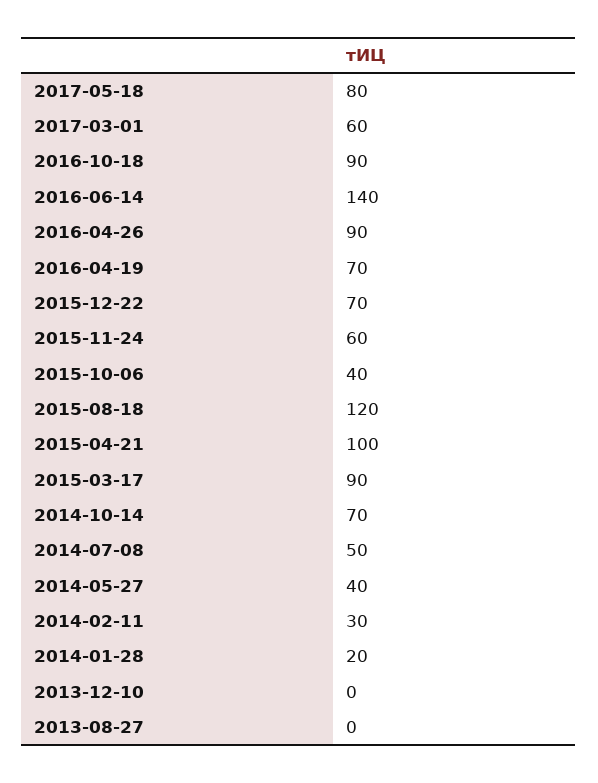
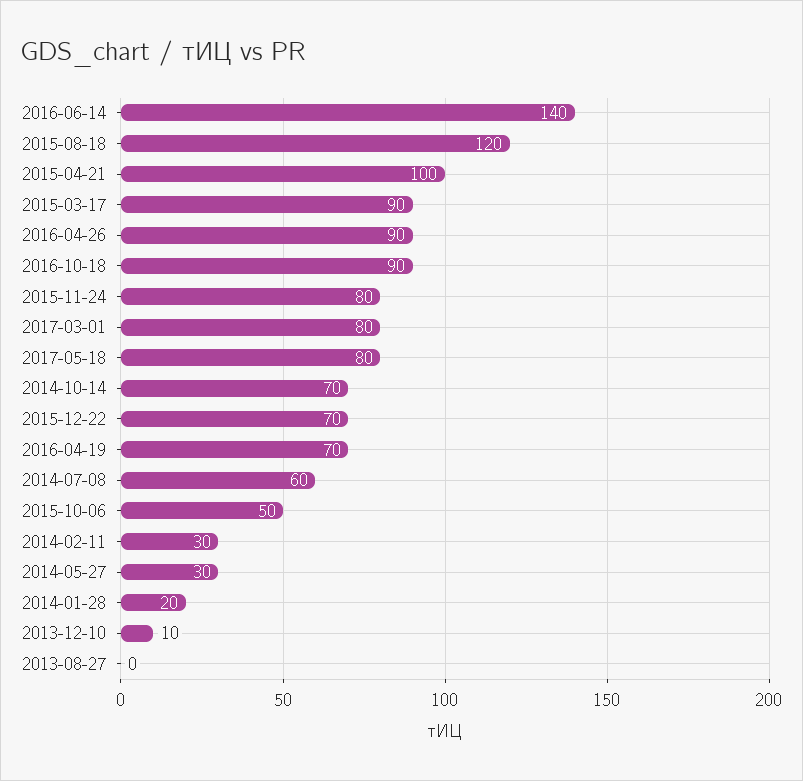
  {
    "2017-05-18": 80,
-   "2017-03-01": 60,
+   "2017-03-01": 80,
    "2016-10-18": 90,
    "2016-06-14": 140,
    "2016-04-26": 90,
    "2016-04-19": 70,
    "2015-12-22": 70,
-   "2015-11-24": 60,
+   "2015-11-24": 80,
-   "2015-10-06": 40,
+   "2015-10-06": 50,
    "2015-08-18": 120,
    "2015-04-21": 100,
    "2015-03-17": 90,
    "2014-10-14": 70,
-   "2014-07-08": 50,
+   "2014-07-08": 60,
-   "2014-05-27": 40,
+   "2014-05-27": 30,
    "2014-02-11": 30,
    "2014-01-28": 20,
-   "2013-12-10": 0,
+   "2013-12-10": 10,
    "2013-08-27": 0
  }

